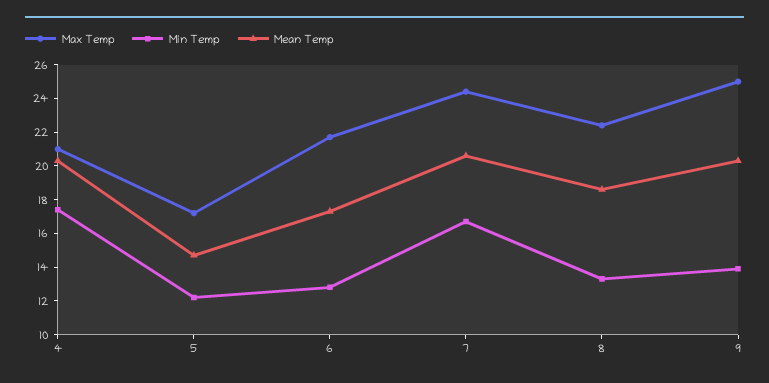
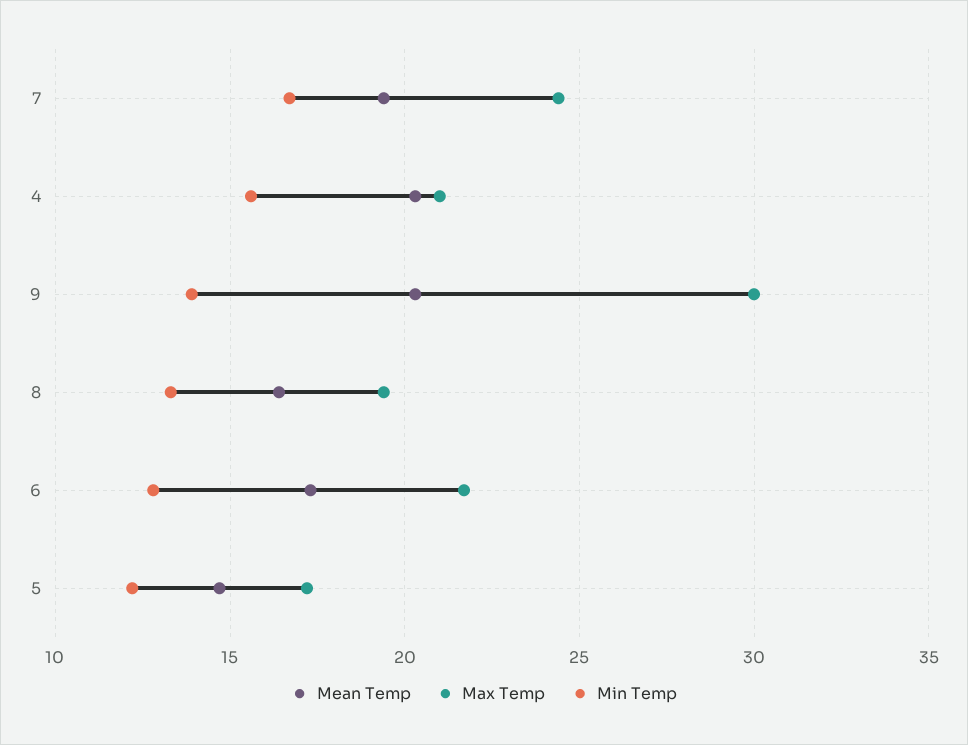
  {
    "Max Temp": {
      "4": 21,
      "5": 17,
      "6": 21.5,
      "7": 24.5,
-     "8": 22.5,
+     "8": 19.5,
-     "9": 25
+     "9": 30
    },
    "Min Temp": {
-     "4": 17.5,
+     "4": 15.5,
      "5": 12,
      "6": 13,
      "7": 16.5,
      "8": 13.5,
      "9": 14
    },
    "Mean Temp": {
      "4": 20.5,
      "5": 14.5,
      "6": 17.5,
-     "7": 20.5,
+     "7": 19.5,
-     "8": 18.5,
+     "8": 16.5,
      "9": 20.5
    }
  }

